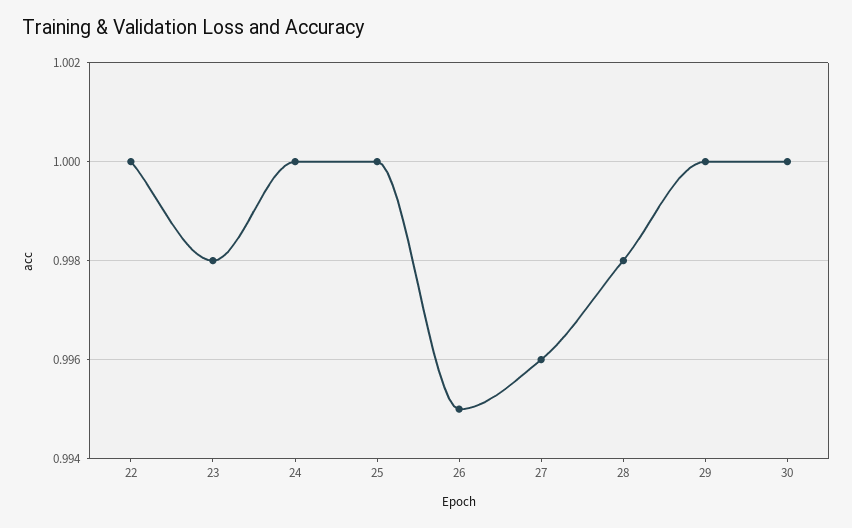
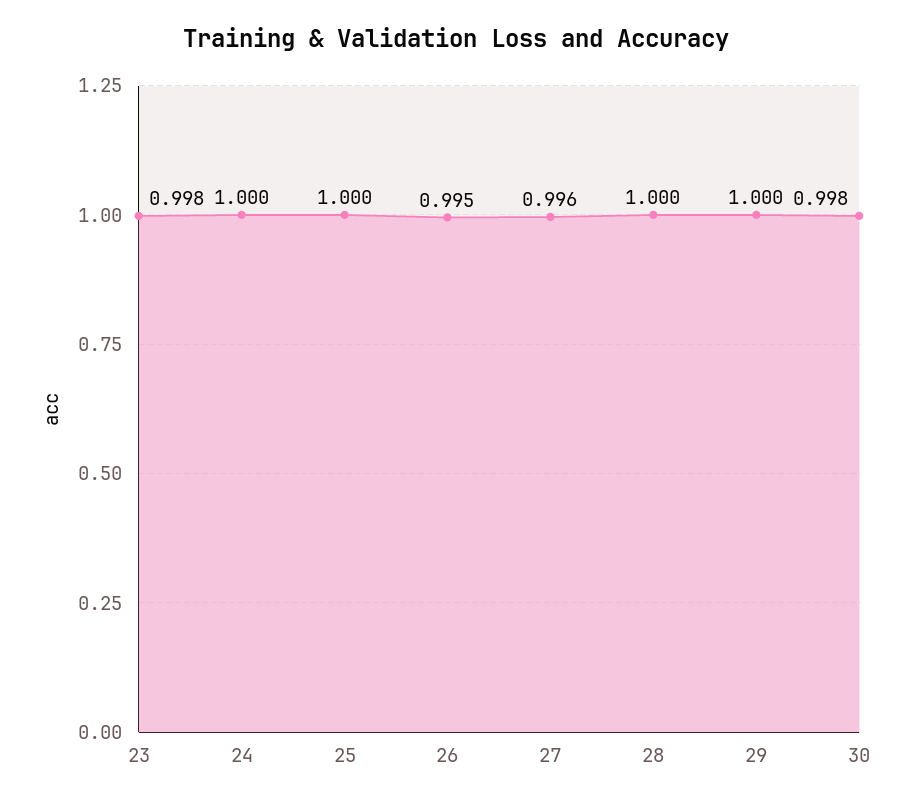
  {
-   "22": 1,
    "23": 0.998,
    "24": 1,
    "25": 1,
    "26": 0.995,
    "27": 0.996,
-   "28": 0.998,
+   "28": 1,
    "29": 1,
-   "30": 1
+   "30": 0.998
  }

